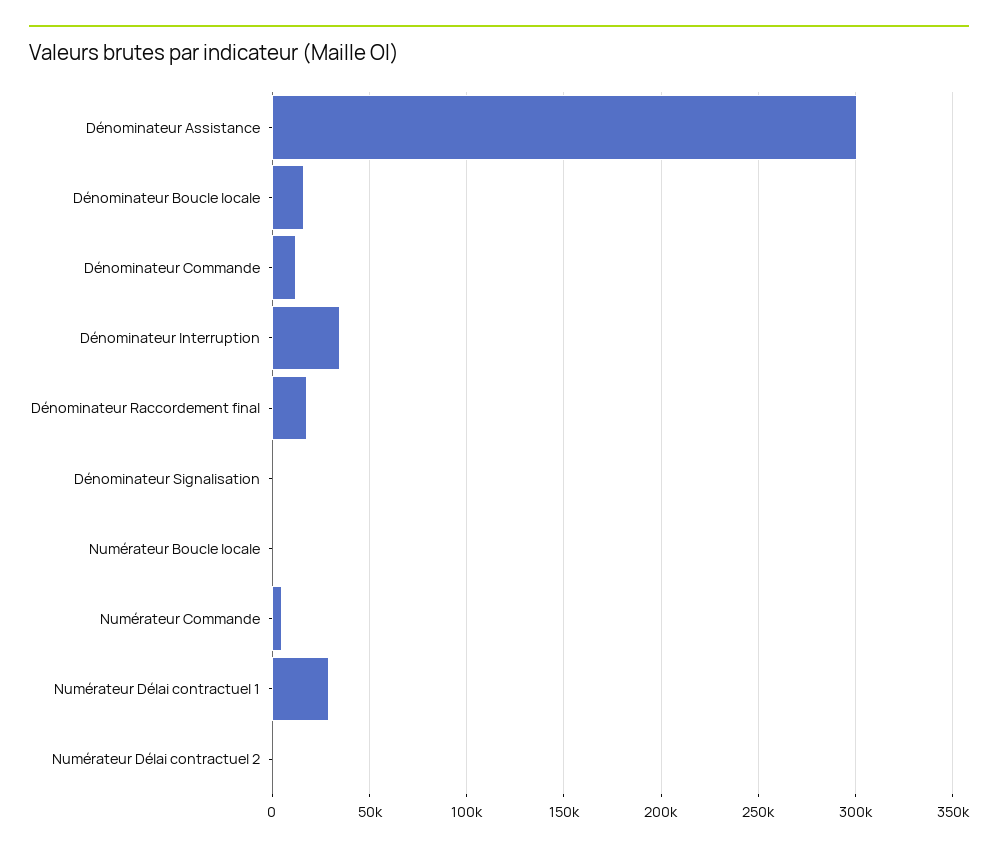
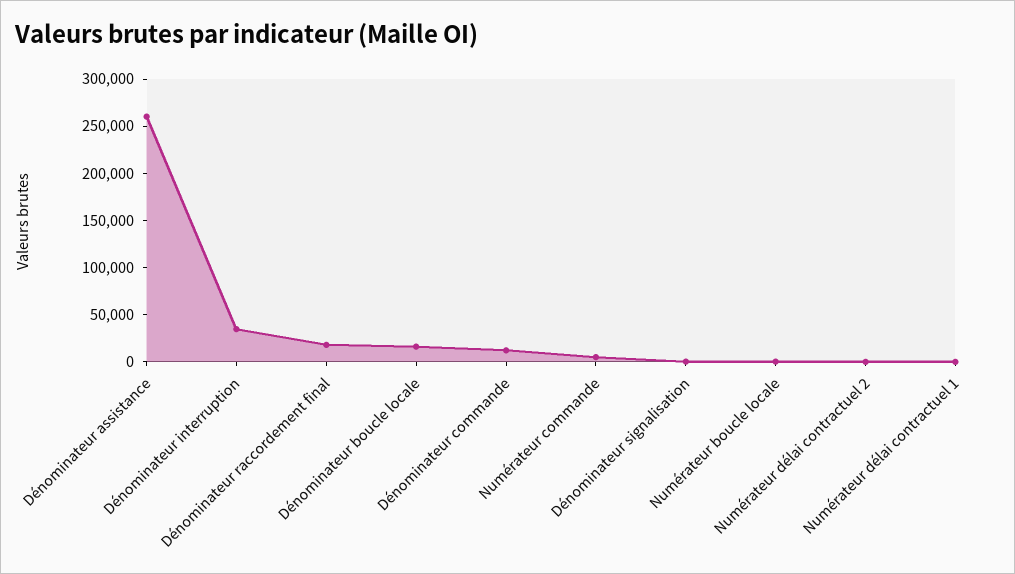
  {
-   "Dénominateur Assistance": 300000,
+   "Dénominateur Assistance": 260000,
    "Dénominateur Boucle locale": 15000,
    "Dénominateur Commande": 10000,
    "Dénominateur Interruption": 35000,
    "Dénominateur Raccordement final": 20000,
    "Dénominateur Signalisation": 0,
    "Numérateur Boucle locale": 0,
    "Numérateur Commande": 5000,
-   "Numérateur Délai contractuel 1": 30000,
+   "Numérateur Délai contractuel 1": 0,
    "Numérateur Délai contractuel 2": 0
  }

